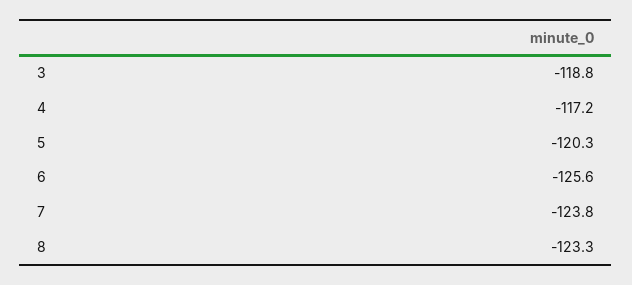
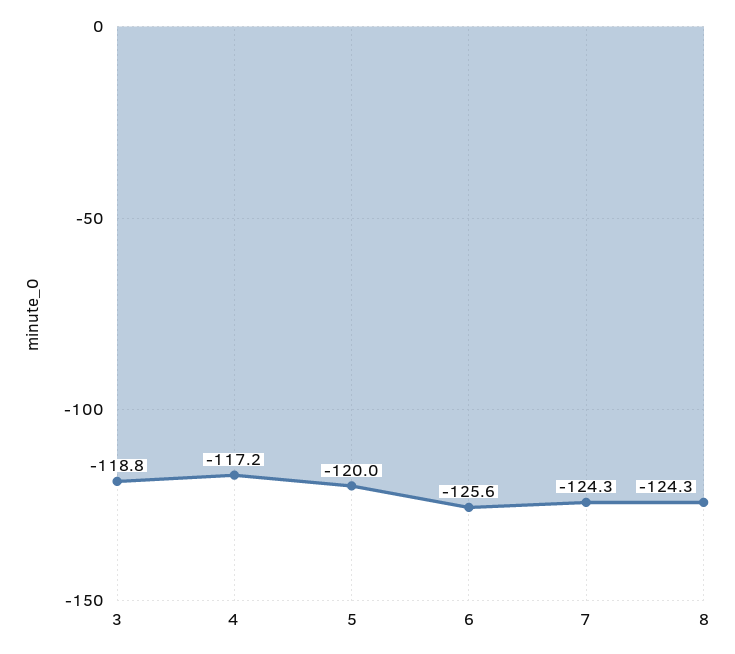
  {
    "3": -118.8,
    "4": -117.2,
-   "5": -120.3,
+   "5": -120,
    "6": -125.6,
-   "7": -123.8,
+   "7": -124.3,
-   "8": -123.3
+   "8": -124.3
  }

